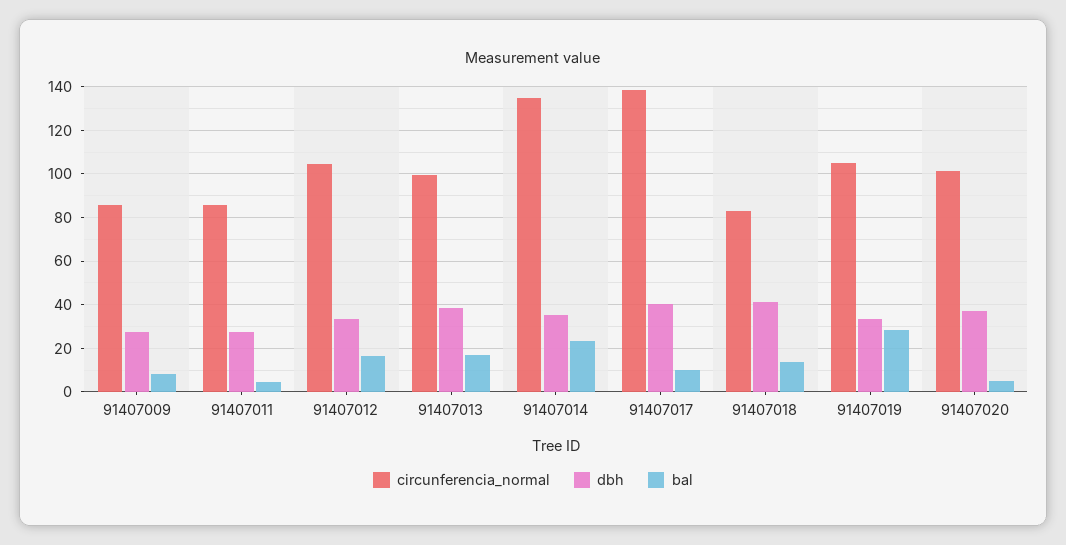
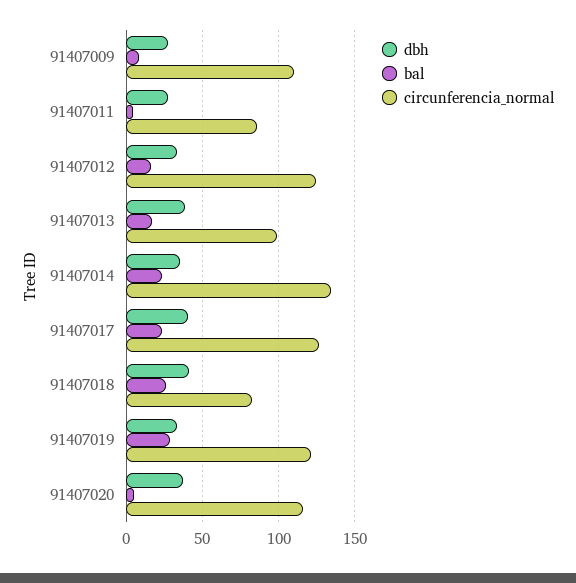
  {
    "circunferencia_normal": {
-     "91407009": 85,
+     "91407009": 110,
      "91407011": 85,
-     "91407012": 105,
+     "91407012": 125,
      "91407013": 100,
      "91407014": 135,
-     "91407017": 140,
+     "91407017": 125,
      "91407018": 85,
-     "91407019": 105,
+     "91407019": 120,
-     "91407020": 100
+     "91407020": 115
    },
    "dbh": {
      "91407009": 25,
      "91407011": 25,
      "91407012": 35,
      "91407013": 40,
      "91407014": 35,
      "91407017": 40,
      "91407018": 40,
      "91407019": 35,
      "91407020": 35
    },
    "bal": {
      "91407009": 10,
      "91407011": 5,
      "91407012": 15,
      "91407013": 15,
      "91407014": 25,
-     "91407017": 10,
+     "91407017": 25,
-     "91407018": 15,
+     "91407018": 25,
      "91407019": 30,
      "91407020": 5
    }
  }

